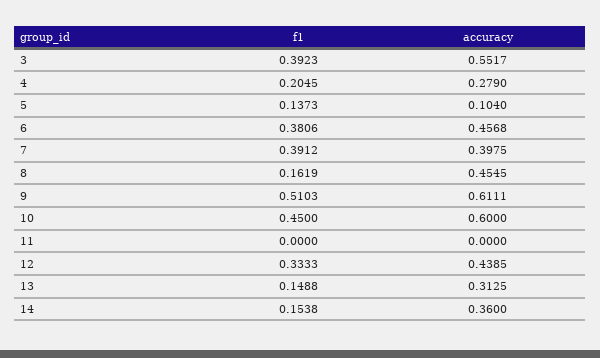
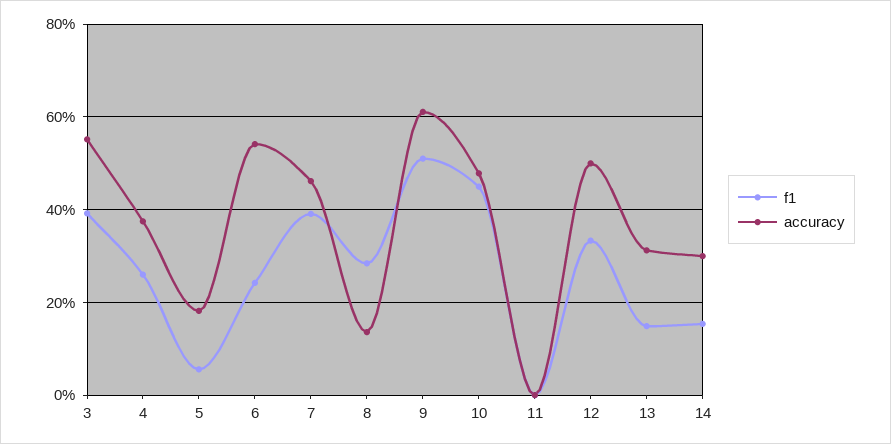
  {
    "f1": {
      "3": 0.3923,
-     "4": 0.2045,
+     "4": 0.26,
-     "5": 0.1373,
+     "5": 0.06,
-     "6": 0.3806,
+     "6": 0.24,
      "7": 0.3912,
-     "8": 0.1619,
+     "8": 0.28,
      "9": 0.5103,
      "10": 0.45,
      "11": 0,
      "12": 0.3333,
      "13": 0.1488,
      "14": 0.1538
    },
    "accuracy": {
      "3": 0.5517,
-     "4": 0.279,
+     "4": 0.38,
-     "5": 0.104,
+     "5": 0.18,
-     "6": 0.4568,
+     "6": 0.54,
-     "7": 0.3975,
+     "7": 0.46,
-     "8": 0.4545,
+     "8": 0.14,
      "9": 0.6111,
-     "10": 0.6,
+     "10": 0.48,
      "11": 0,
-     "12": 0.4385,
+     "12": 0.5,
      "13": 0.3125,
-     "14": 0.36
+     "14": 0.3
    }
  }

